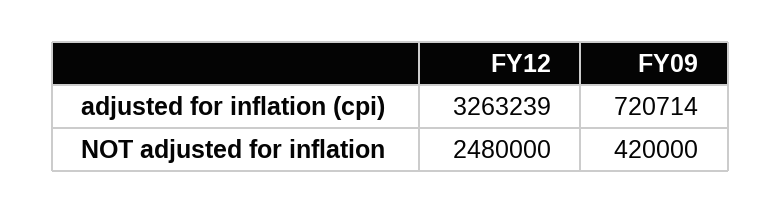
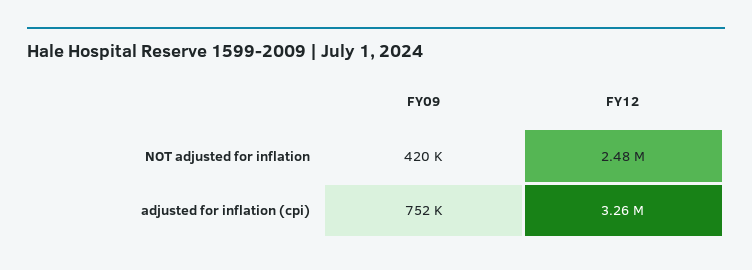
  {
    "FY12": {
      "adjusted for inflation (cpi)": 3263239,
      "NOT adjusted for inflation": 2480000
    },
    "FY09": {
-     "adjusted for inflation (cpi)": 720714,
+     "adjusted for inflation (cpi)": 752000,
      "NOT adjusted for inflation": 420000
    }
  }

